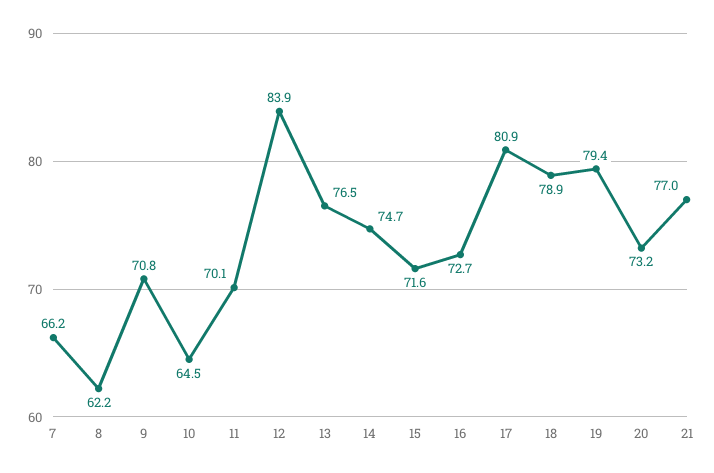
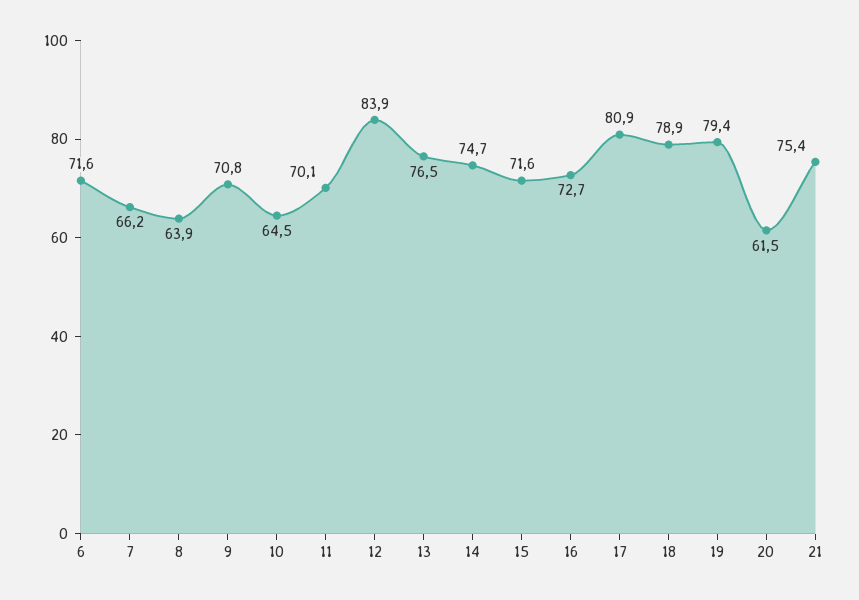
  {
    "7": 66.2,
-   "8": 62.2,
+   "8": 63.9,
    "9": 70.8,
    "10": 64.5,
    "11": 70.1,
    "12": 83.9,
    "13": 76.5,
    "14": 74.7,
    "15": 71.6,
    "16": 72.7,
    "17": 80.9,
    "18": 78.9,
    "19": 79.4,
-   "20": 73.2,
+   "20": 61.5,
-   "21": 77
+   "21": 75.4,
+   "6": 71.6
  }

